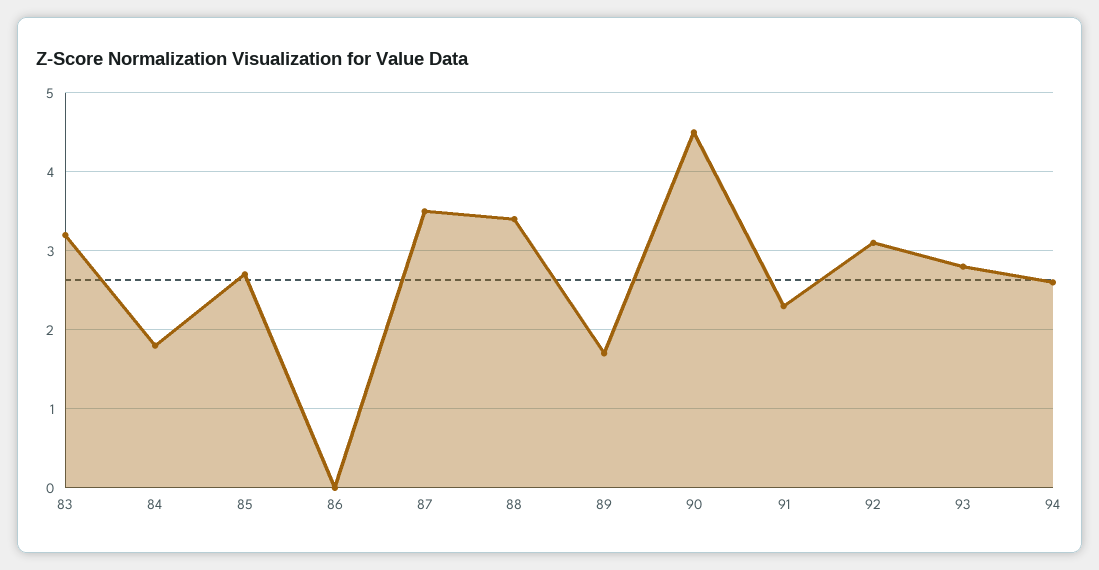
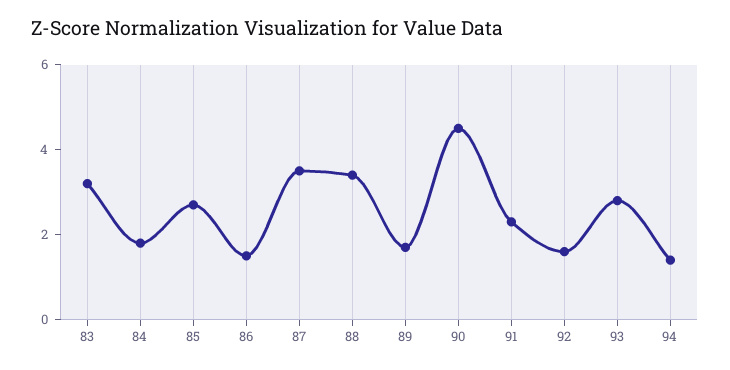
  {
    "83": 3.2,
    "84": 1.8,
    "85": 2.7,
-   "86": 0,
+   "86": 1.5,
    "87": 3.5,
    "88": 3.4,
    "89": 1.7,
    "90": 4.5,
    "91": 2.3,
-   "92": 3.1,
+   "92": 1.5,
    "93": 2.8,
-   "94": 2.6
+   "94": 1.5
  }

